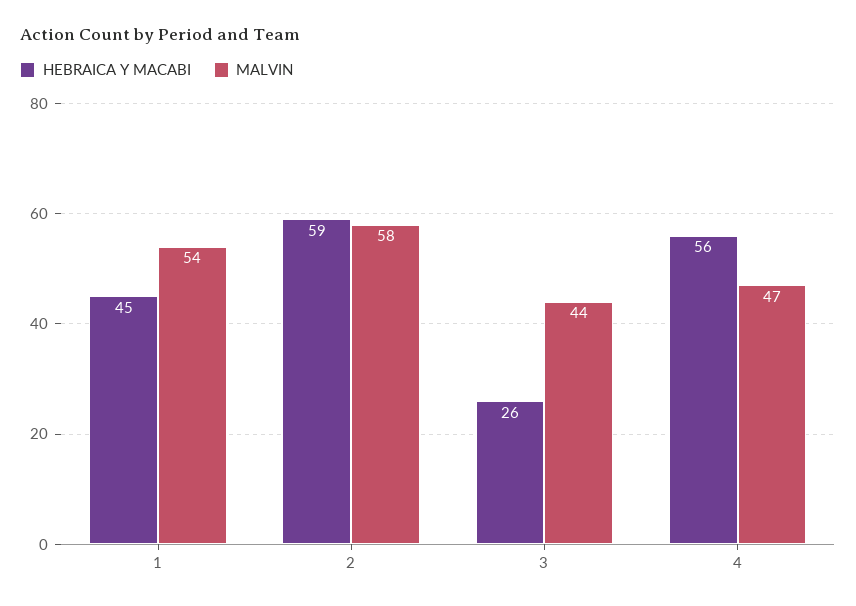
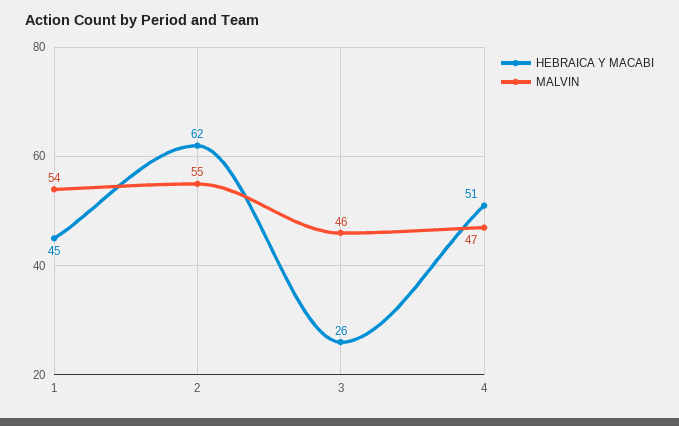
  {
    "HEBRAICA Y MACABI": {
      "1": 45,
-     "2": 59,
+     "2": 62,
      "3": 26,
-     "4": 56
+     "4": 51
    },
    "MALVIN": {
      "1": 54,
-     "2": 58,
+     "2": 55,
-     "3": 44,
+     "3": 46,
      "4": 47
    }
  }

